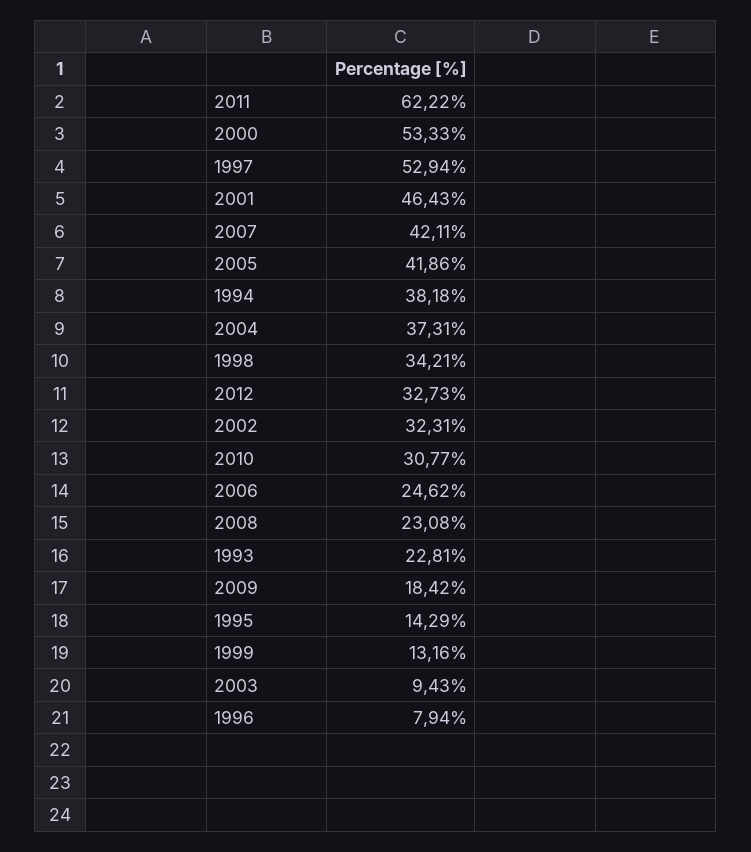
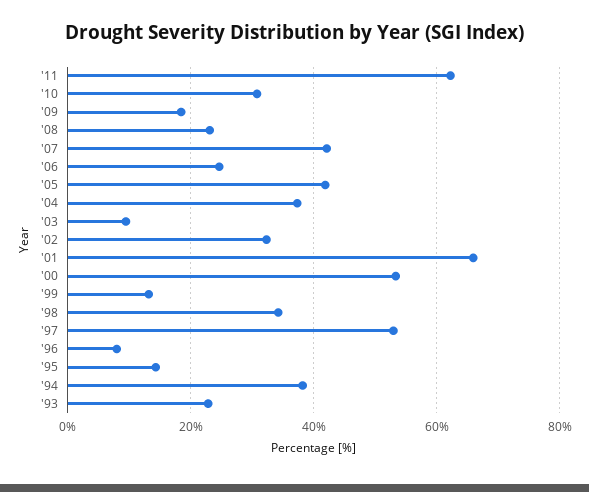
  {
    "2011": 62.22,
    "2000": 53.33,
    "1997": 52.94,
-   "2001": 46.43,
+   "2001": 66,
    "2007": 42.11,
    "2005": 41.86,
    "1994": 38.18,
    "2004": 37.31,
    "1998": 34.21,
-   "2012": 32.73,
    "2002": 32.31,
    "2010": 30.77,
    "2006": 24.62,
    "2008": 23.08,
    "1993": 22.81,
    "2009": 18.42,
    "1995": 14.29,
    "1999": 13.16,
    "2003": 9.43,
    "1996": 7.94
  }

